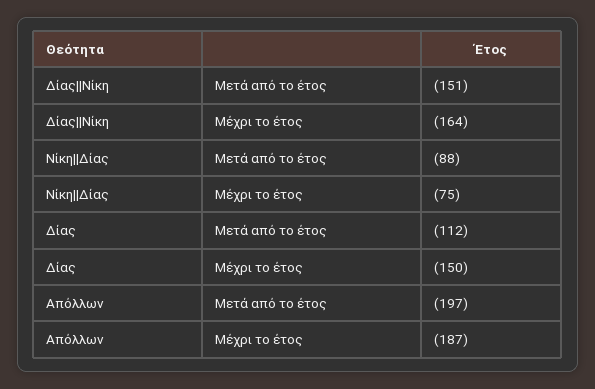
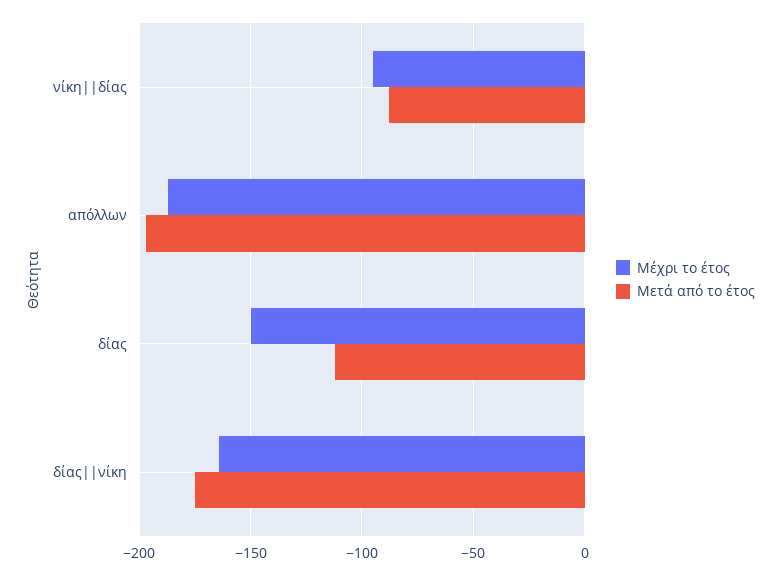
  {
    "Μετά από το έτος": {
-     "Δίας||Νίκη": -151,
+     "Δίας||Νίκη": -175,
      "Νίκη||Δίας": -88,
      "Δίας": -112,
      "Απόλλων": -197
    },
    "Μέχρι το έτος": {
      "Δίας||Νίκη": -164,
-     "Νίκη||Δίας": -75,
+     "Νίκη||Δίας": -95,
      "Δίας": -150,
      "Απόλλων": -187
    }
  }

